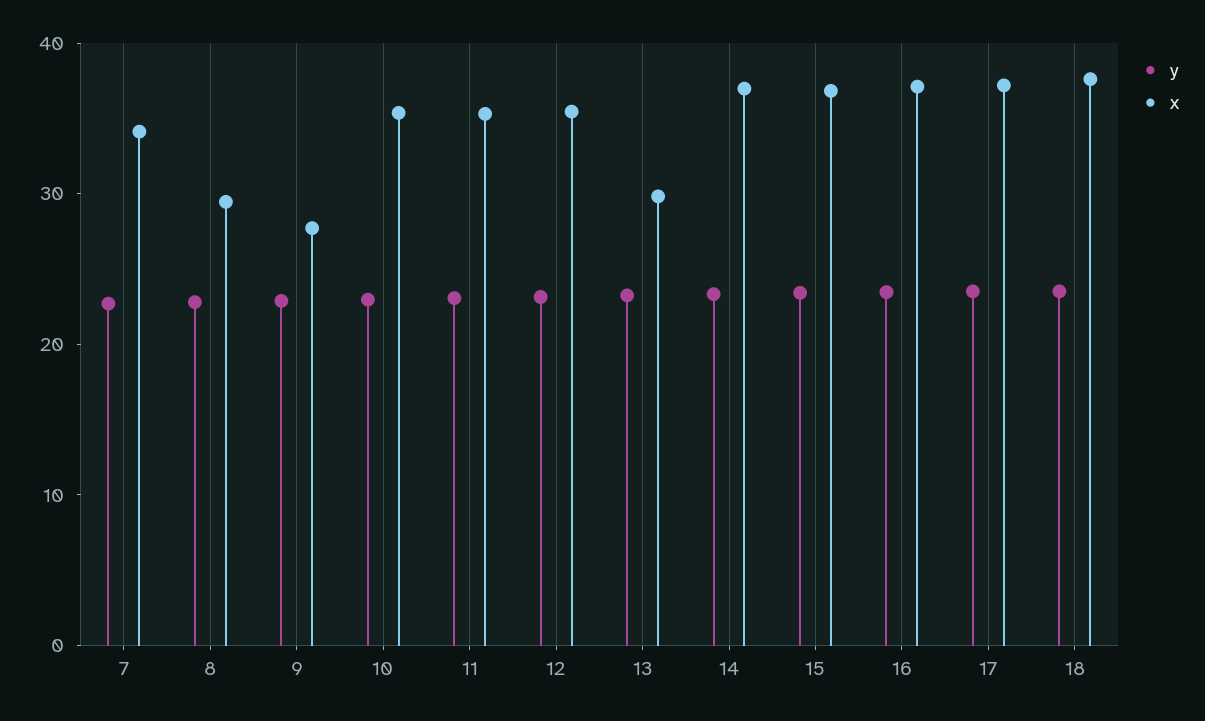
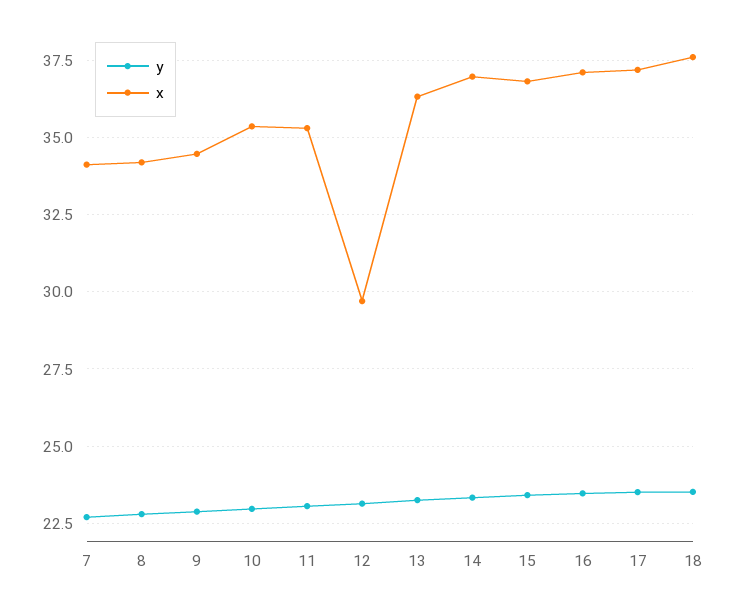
  {
    "y": {
      "7": 22.75,
      "8": 22.75,
      "9": 23,
      "10": 23,
      "11": 23,
      "12": 23.25,
      "13": 23.25,
      "14": 23.25,
      "15": 23.5,
      "16": 23.5,
      "17": 23.5,
      "18": 23.5
    },
    "x": {
      "7": 34,
-     "8": 30,
+     "8": 34.25,
-     "9": 28,
+     "9": 34.5,
      "10": 35.25,
      "11": 35.25,
-     "12": 36,
+     "12": 29.75,
-     "13": 30,
+     "13": 36.25,
      "14": 37,
      "15": 36.75,
      "16": 37,
      "17": 37.25,
      "18": 37.5
    }
  }

